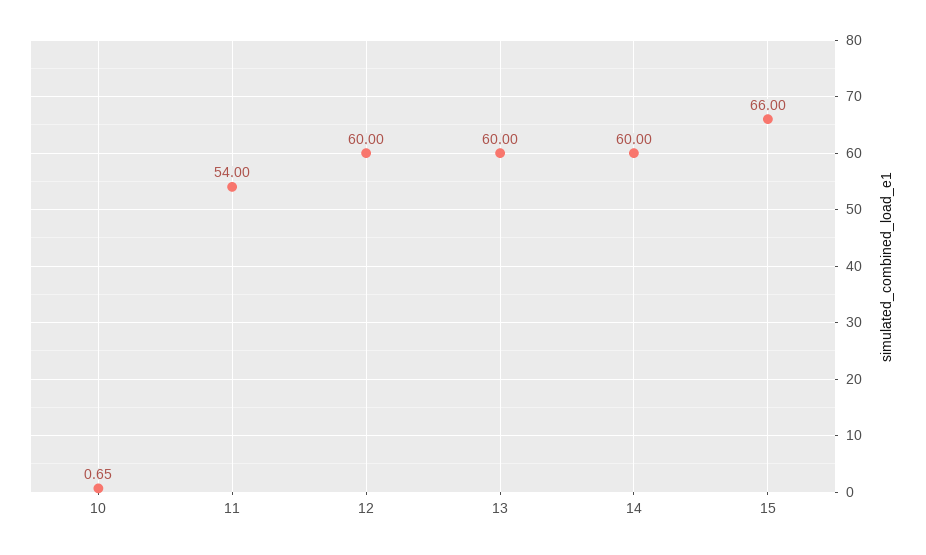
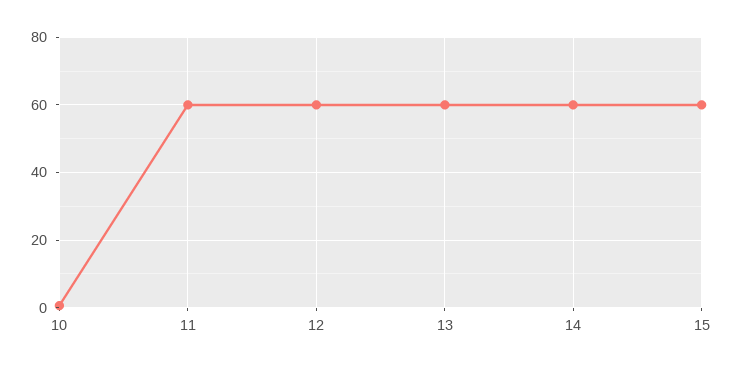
  {
    "10": 0.65,
-   "11": 54,
+   "11": 60,
    "12": 60,
    "13": 60,
    "14": 60,
-   "15": 66
+   "15": 60
  }

